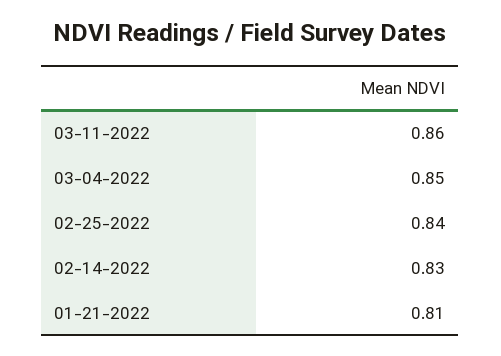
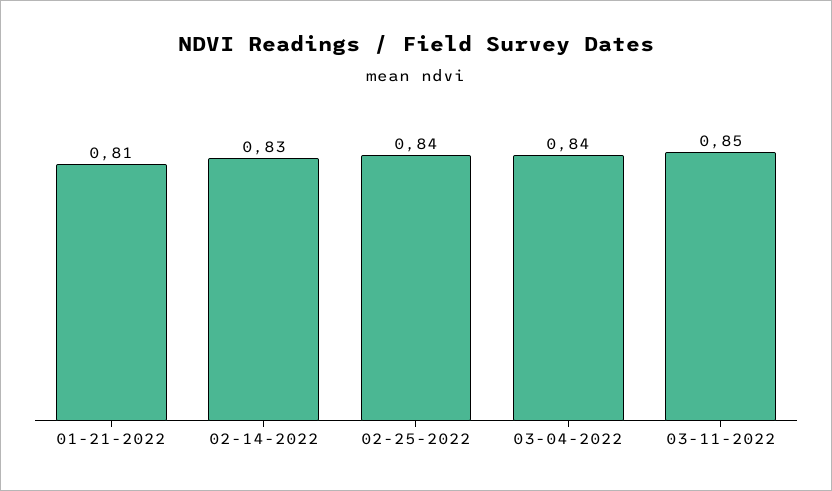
  {
-   "03-11-2022": 0.86,
+   "03-11-2022": 0.85,
-   "03-04-2022": 0.85,
+   "03-04-2022": 0.84,
    "02-25-2022": 0.84,
    "02-14-2022": 0.83,
    "01-21-2022": 0.81
  }

